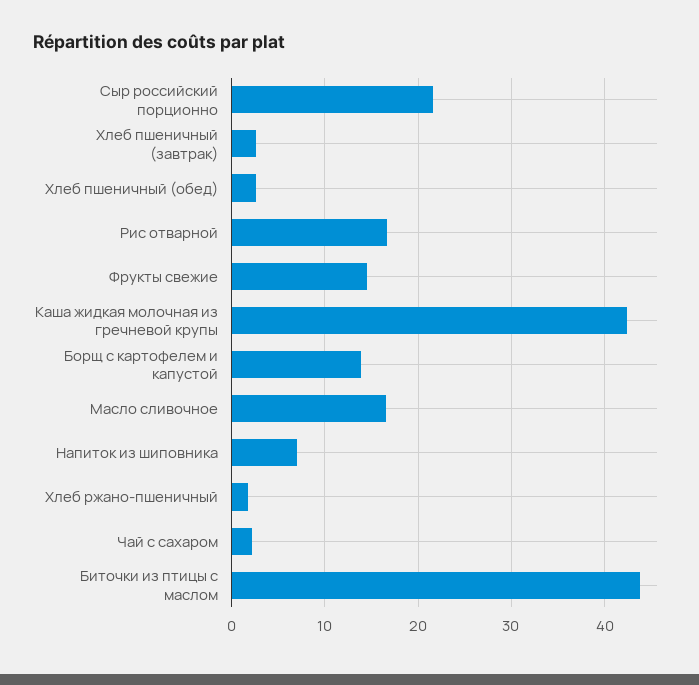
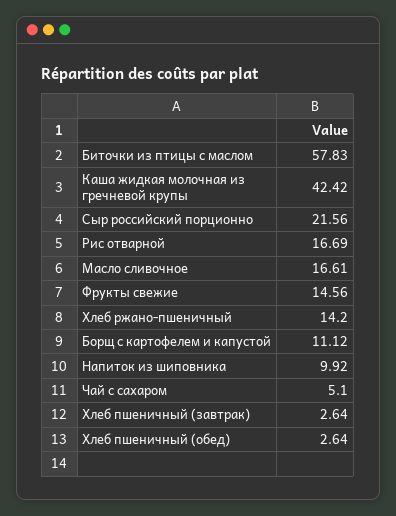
  {
    "Сыр российский порционно": 21.56,
    "Хлеб пшеничный (завтрак)": 2.64,
    "Хлеб пшеничный (обед)": 2.64,
    "Рис отварной": 16.69,
    "Фрукты свежие": 14.56,
    "Каша жидкая молочная из гречневой крупы": 42.42,
-   "Борщ с картофелем и капустой": 14,
+   "Борщ с картофелем и капустой": 11.12,
    "Масло сливочное": 16.61,
-   "Напиток из шиповника": 7,
+   "Напиток из шиповника": 9.92,
-   "Хлеб ржано-пшеничный": 2,
+   "Хлеб ржано-пшеничный": 14.2,
-   "Чай с сахаром": 2,
+   "Чай с сахаром": 5.1,
-   "Биточки из птицы с маслом": 44
+   "Биточки из птицы с маслом": 57.83
  }

